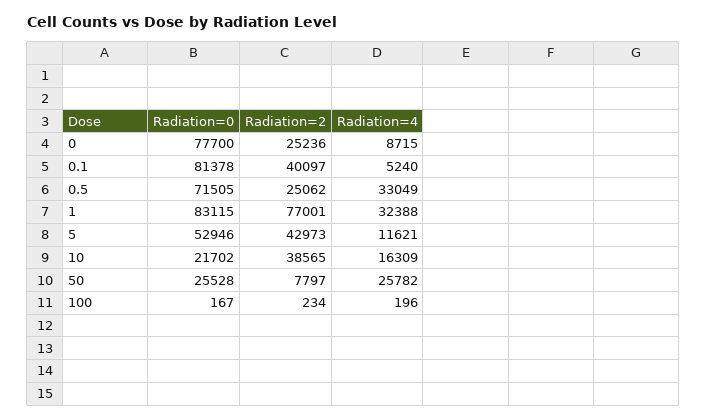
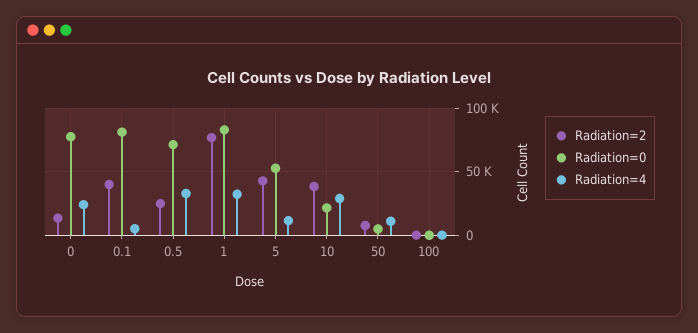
  {
    "Radiation=0": {
      "0": 77700,
      "0.1": 81378,
      "0.5": 71505,
      "1": 83115,
      "5": 52946,
      "10": 21702,
-     "50": 25528,
+     "50": 5000,
      "100": 167
    },
    "Radiation=2": {
-     "0": 25236,
+     "0": 15000,
      "0.1": 40097,
      "0.5": 25062,
      "1": 77001,
      "5": 42973,
      "10": 38565,
      "50": 7797,
      "100": 234
    },
    "Radiation=4": {
-     "0": 8715,
+     "0": 25000,
      "0.1": 5240,
      "0.5": 33049,
      "1": 32388,
      "5": 11621,
-     "10": 16309,
+     "10": 30000,
-     "50": 25782,
+     "50": 10000,
      "100": 196
    }
  }

